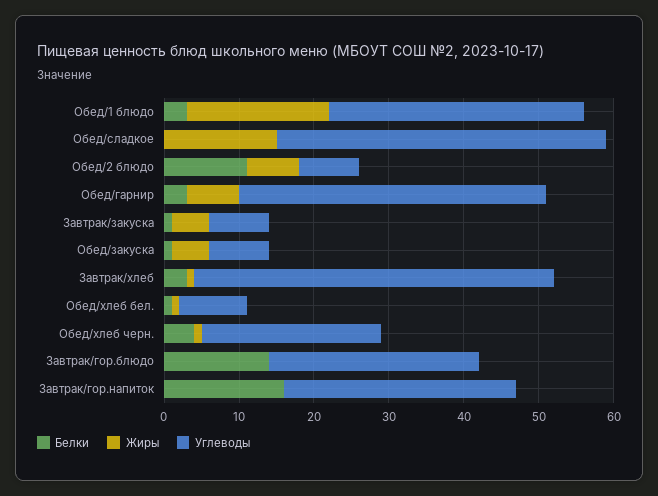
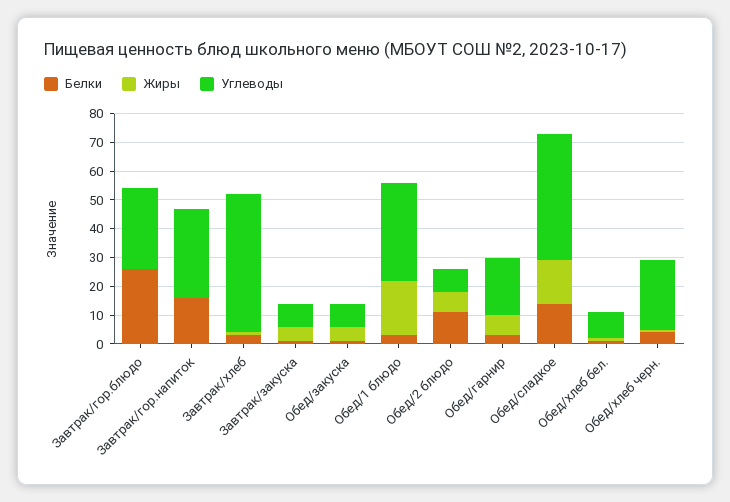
  {
    "Белки": {
      "Обед/1 блюдо": 5,
-     "Обед/сладкое": 0,
+     "Обед/сладкое": 15,
      "Обед/2 блюдо": 10,
      "Обед/гарнир": 5,
      "Завтрак/закуска": 0,
      "Обед/закуска": 0,
      "Завтрак/хлеб": 5,
      "Обед/хлеб бел.": 0,
      "Обед/хлеб черн.": 5,
-     "Завтрак/гор.блюдо": 15,
+     "Завтрак/гор.блюдо": 25,
      "Завтрак/гор.напиток": 15
    },
    "Жиры": {
      "Обед/1 блюдо": 20,
      "Обед/сладкое": 15,
      "Обед/2 блюдо": 5,
      "Обед/гарнир": 5,
      "Завтрак/закуска": 5,
      "Обед/закуска": 5,
      "Завтрак/хлеб": 0,
      "Обед/хлеб бел.": 0,
      "Обед/хлеб черн.": 0,
      "Завтрак/гор.блюдо": 0,
      "Завтрак/гор.напиток": 0
    },
    "Углеводы": {
      "Обед/1 блюдо": 35,
      "Обед/сладкое": 45,
      "Обед/2 блюдо": 10,
-     "Обед/гарнир": 40,
+     "Обед/гарнир": 20,
      "Завтрак/закуска": 10,
      "Обед/закуска": 10,
      "Завтрак/хлеб": 50,
      "Обед/хлеб бел.": 10,
      "Обед/хлеб черн.": 25,
      "Завтрак/гор.блюдо": 30,
      "Завтрак/гор.напиток": 30
    }
  }

